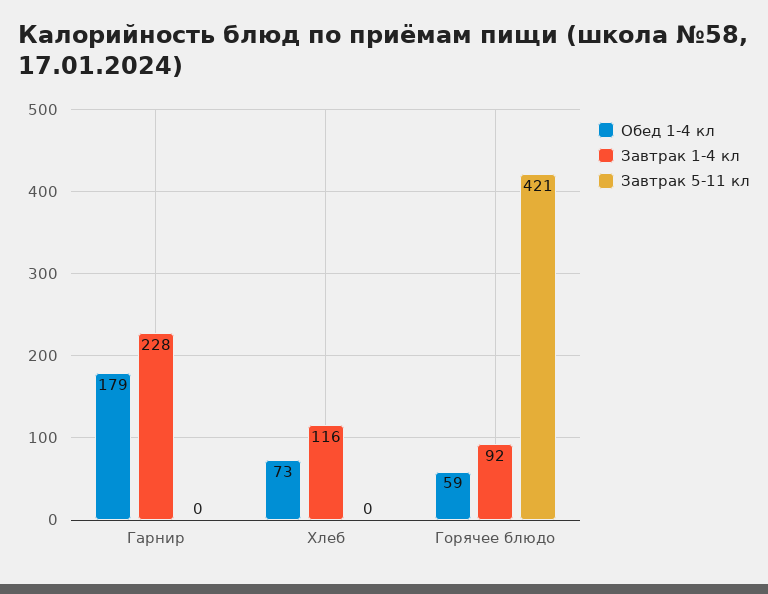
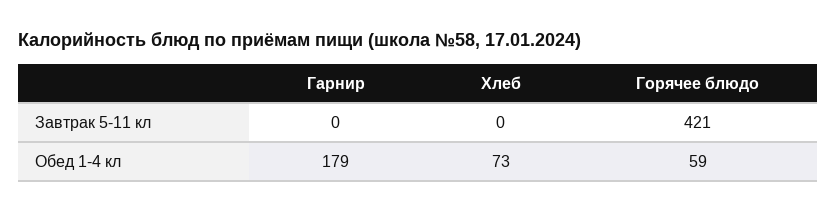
  {
    "Обед 1-4 кл": {
      "Гарнир": 179,
      "Хлеб": 73,
      "Горячее блюдо": 59
    },
-   "Завтрак 1-4 кл": {
-     "Гарнир": 228,
-     "Хлеб": 116,
-     "Горячее блюдо": 92
-   },
    "Завтрак 5-11 кл": {
      "Гарнир": 0,
      "Хлеб": 0,
      "Горячее блюдо": 421
    }
  }

